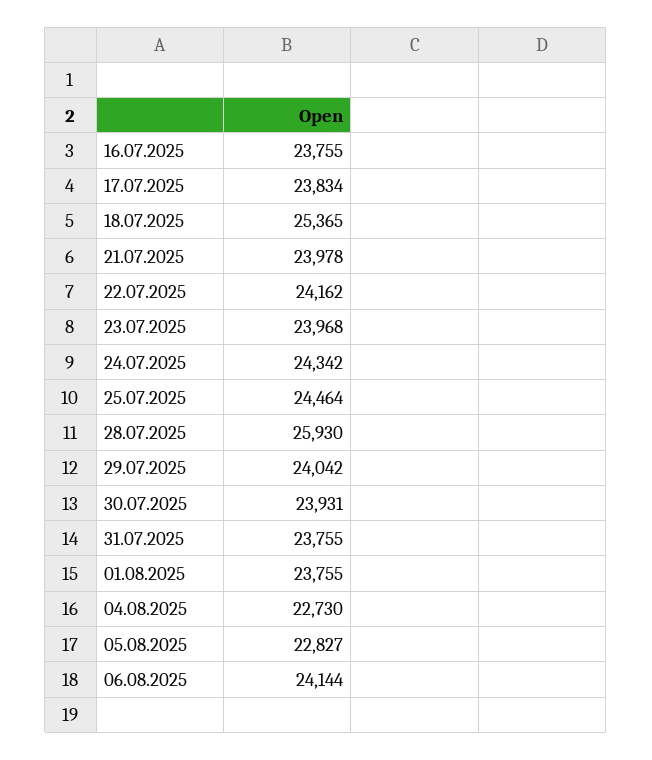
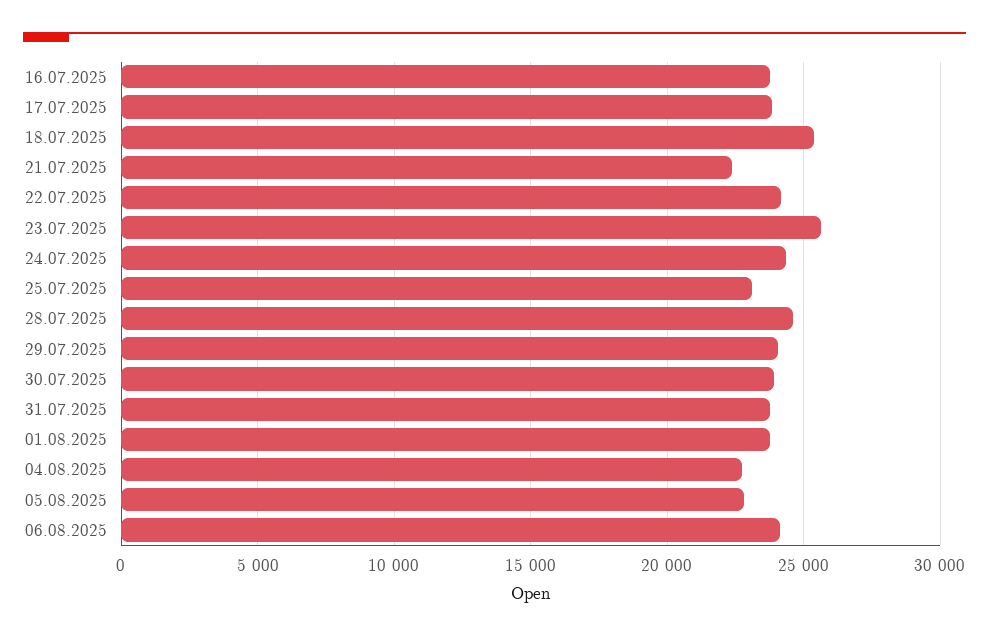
  {
    "16.07.2025": 23755,
    "17.07.2025": 23834,
    "18.07.2025": 25365,
-   "21.07.2025": 23978,
+   "21.07.2025": 22500,
    "22.07.2025": 24162,
-   "23.07.2025": 23968,
+   "23.07.2025": 25500,
    "24.07.2025": 24342,
-   "25.07.2025": 24464,
+   "25.07.2025": 23000,
-   "28.07.2025": 25930,
+   "28.07.2025": 24500,
    "29.07.2025": 24042,
    "30.07.2025": 23931,
    "31.07.2025": 23755,
    "01.08.2025": 23755,
    "04.08.2025": 22730,
    "05.08.2025": 22827,
    "06.08.2025": 24144
  }

